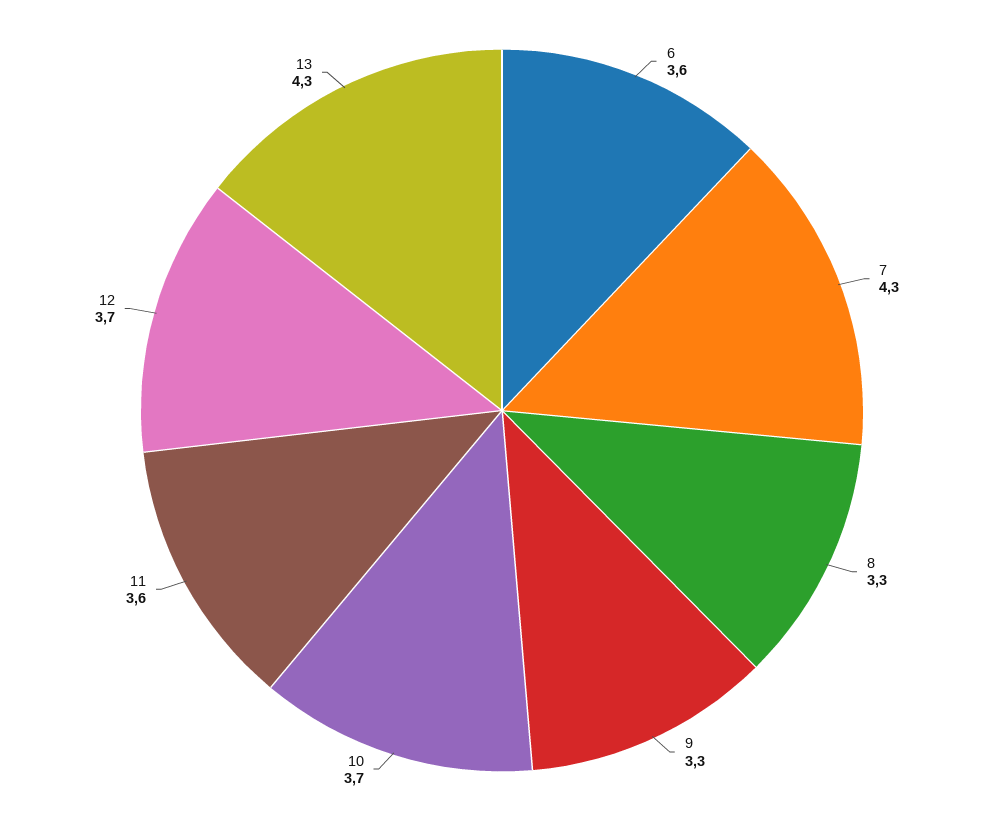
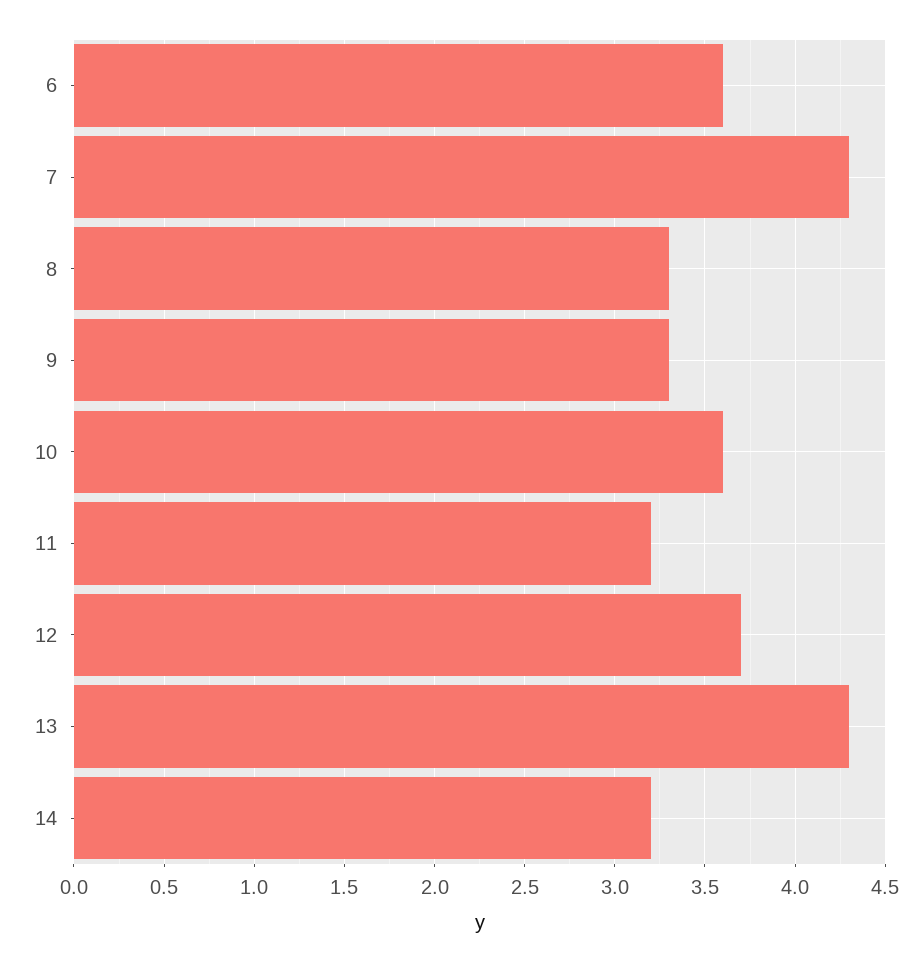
  {
    "6": 3.6,
    "7": 4.3,
    "8": 3.3,
    "9": 3.3,
-   "10": 3.7,
+   "10": 3.6,
-   "11": 3.6,
+   "11": 3.2,
    "12": 3.7,
-   "13": 4.3
+   "13": 4.3,
+   "14": 3.2
  }

